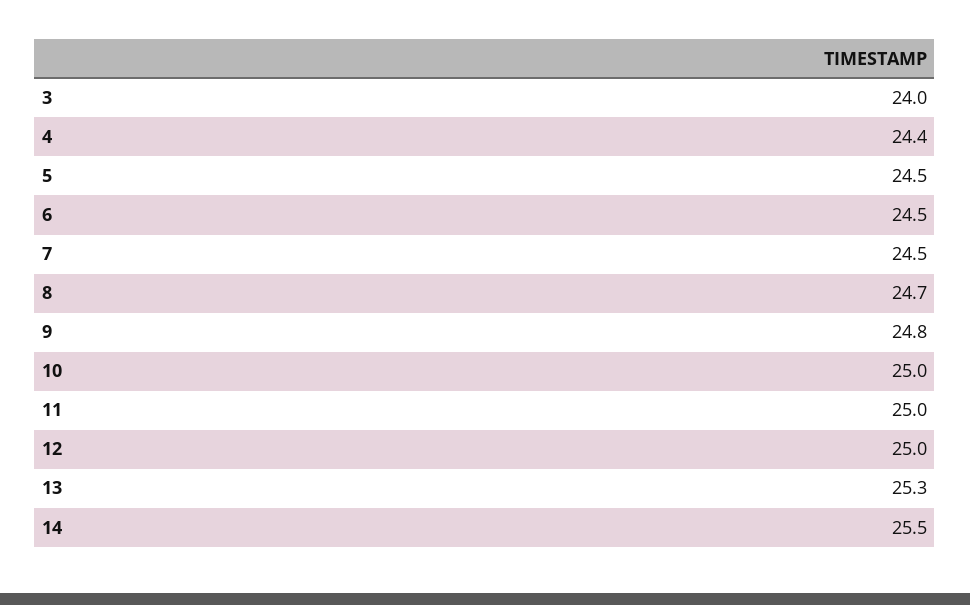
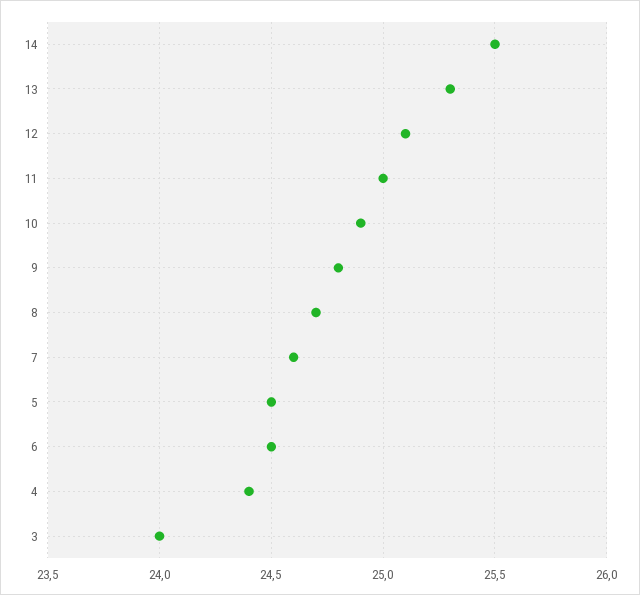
  {
    "3": 24,
    "4": 24.4,
    "5": 24.5,
    "6": 24.5,
-   "7": 24.5,
+   "7": 24.6,
    "8": 24.7,
    "9": 24.8,
-   "10": 25,
+   "10": 24.9,
    "11": 25,
-   "12": 25,
+   "12": 25.1,
    "13": 25.3,
    "14": 25.5
  }

